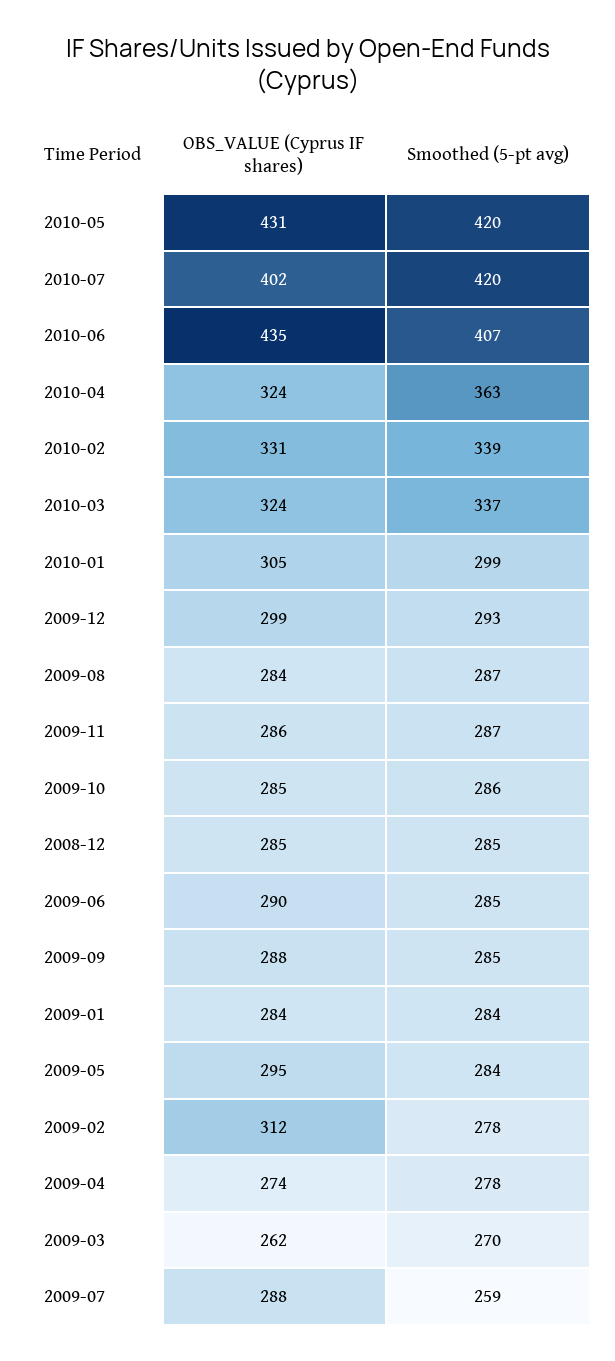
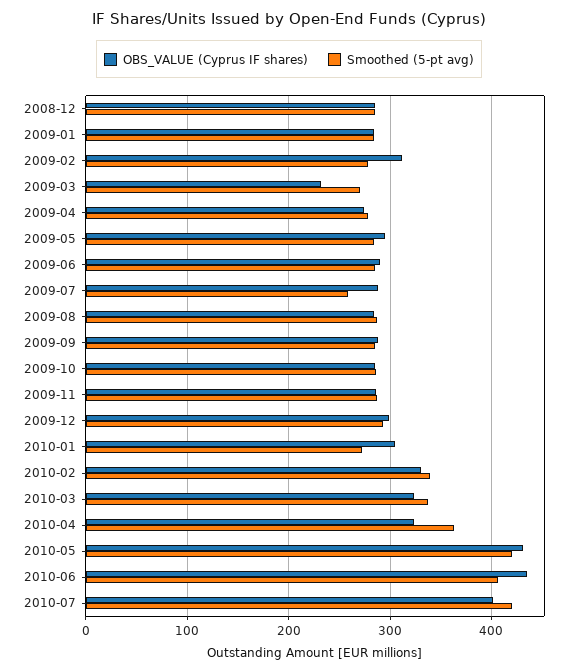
  {
    "OBS_VALUE (Cyprus IF shares)": {
      "2010-05": 431,
      "2010-07": 402,
      "2010-06": 435,
      "2010-04": 324,
      "2010-02": 331,
      "2010-03": 324,
      "2010-01": 305,
      "2009-12": 299,
      "2009-08": 284,
      "2009-11": 286,
      "2009-10": 285,
      "2008-12": 285,
      "2009-06": 290,
      "2009-09": 288,
      "2009-01": 284,
      "2009-05": 295,
      "2009-02": 312,
      "2009-04": 274,
-     "2009-03": 262,
+     "2009-03": 230,
      "2009-07": 288
    },
    "Smoothed (5-pt avg)": {
      "2010-05": 420,
      "2010-07": 420,
      "2010-06": 407,
      "2010-04": 363,
      "2010-02": 339,
      "2010-03": 337,
-     "2010-01": 299,
+     "2010-01": 270,
      "2009-12": 293,
      "2009-08": 287,
      "2009-11": 287,
      "2009-10": 286,
      "2008-12": 285,
      "2009-06": 285,
      "2009-09": 285,
      "2009-01": 284,
      "2009-05": 284,
      "2009-02": 278,
      "2009-04": 278,
      "2009-03": 270,
      "2009-07": 259
    }
  }

